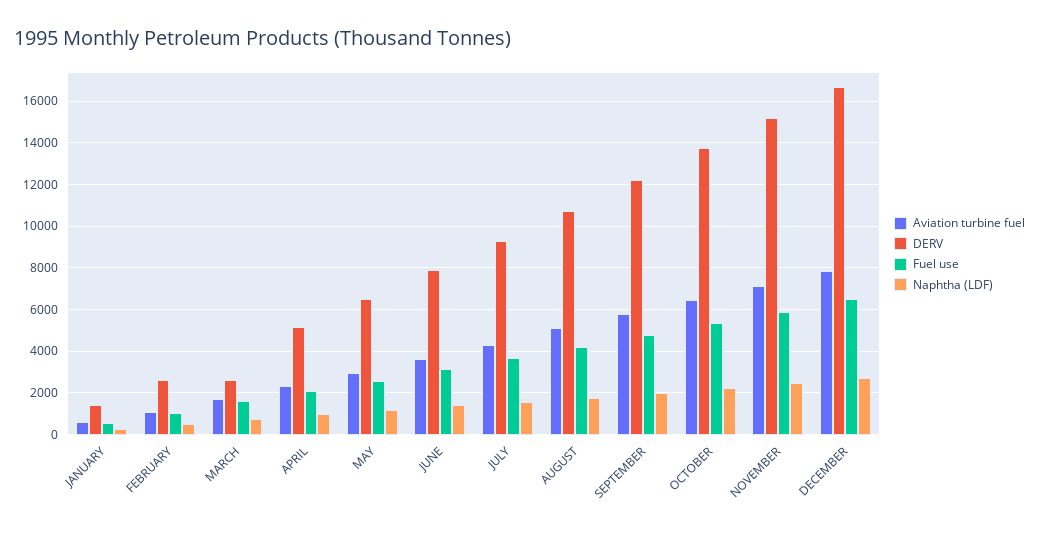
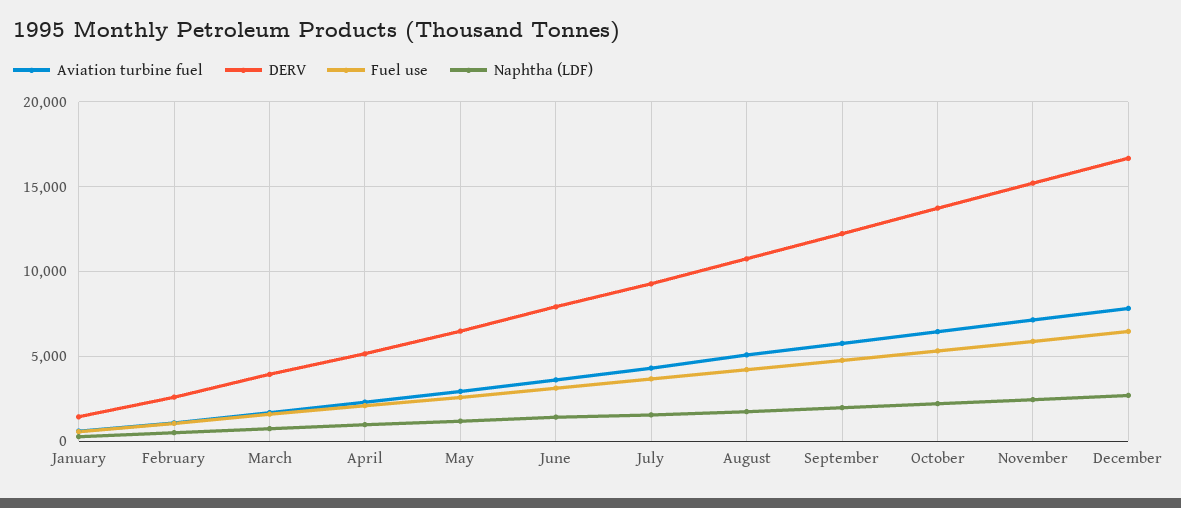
  {
    "Aviation turbine fuel": {
      "JANUARY": 500,
      "FEBRUARY": 1000,
      "MARCH": 1500,
      "APRIL": 2500,
      "MAY": 3000,
      "JUNE": 3500,
      "JULY": 4500,
      "AUGUST": 5000,
      "SEPTEMBER": 6000,
      "OCTOBER": 6500,
      "NOVEMBER": 7000,
      "DECEMBER": 8000
    },
    "DERV": {
      "JANUARY": 1500,
      "FEBRUARY": 2500,
-     "MARCH": 2500,
+     "MARCH": 4000,
      "APRIL": 5000,
      "MAY": 6500,
      "JUNE": 8000,
      "JULY": 9500,
      "AUGUST": 10500,
      "SEPTEMBER": 12000,
      "OCTOBER": 13500,
      "NOVEMBER": 15000,
      "DECEMBER": 16500
    },
    "Fuel use": {
      "JANUARY": 500,
      "FEBRUARY": 1000,
      "MARCH": 1500,
      "APRIL": 2000,
      "MAY": 2500,
      "JUNE": 3000,
      "JULY": 3500,
      "AUGUST": 4000,
      "SEPTEMBER": 5000,
      "OCTOBER": 5500,
      "NOVEMBER": 6000,
      "DECEMBER": 6500
    },
    "Naphtha (LDF)": {
      "JANUARY": 500,
      "FEBRUARY": 500,
      "MARCH": 500,
      "APRIL": 1000,
      "MAY": 1000,
      "JUNE": 1500,
      "JULY": 1500,
      "AUGUST": 1500,
      "SEPTEMBER": 2000,
      "OCTOBER": 2000,
      "NOVEMBER": 2500,
      "DECEMBER": 2500
    }
  }

